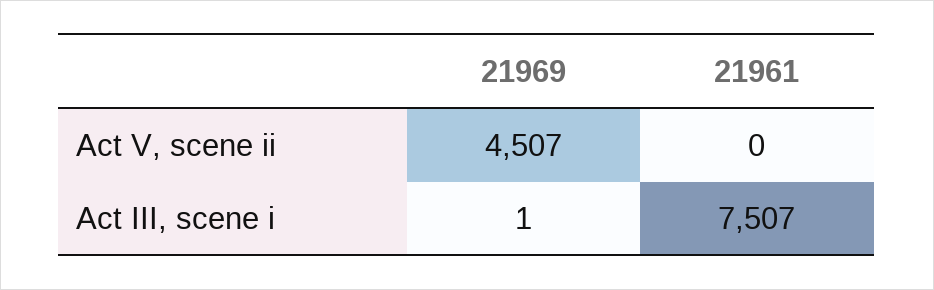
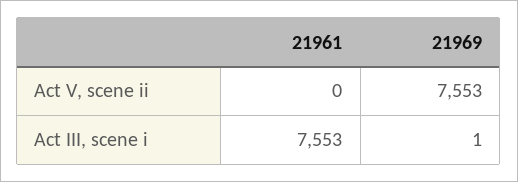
  {
    "21969": {
-     "Act V, scene ii": 4507,
+     "Act V, scene ii": 7553,
      "Act III, scene i": 1
    },
    "21961": {
      "Act V, scene ii": 0,
-     "Act III, scene i": 7507
+     "Act III, scene i": 7553
    }
  }

